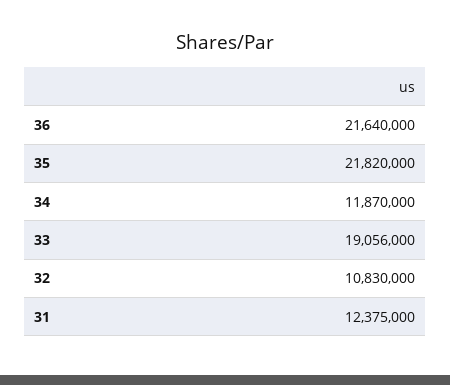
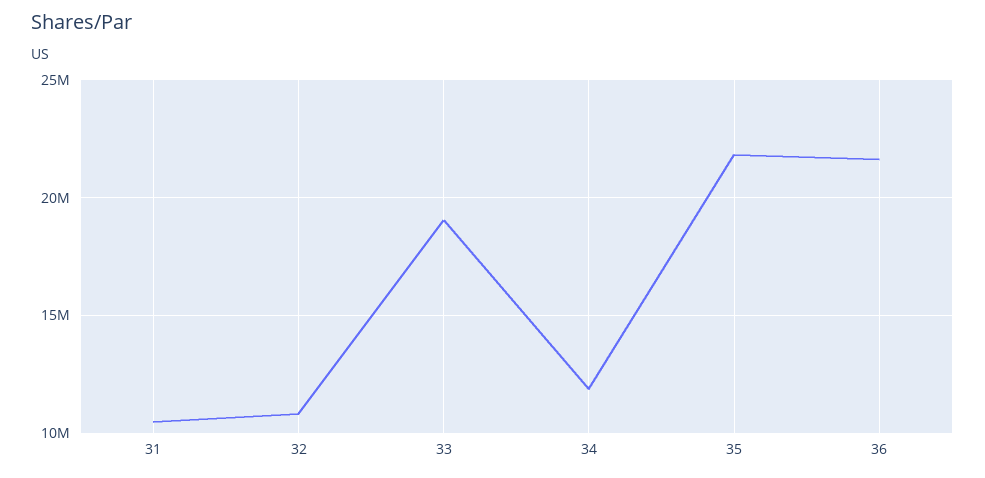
  {
    "36": 21640000,
    "35": 21820000,
    "34": 11870000,
    "33": 19056000,
    "32": 10830000,
-   "31": 12375000
+   "31": 10500000
  }

